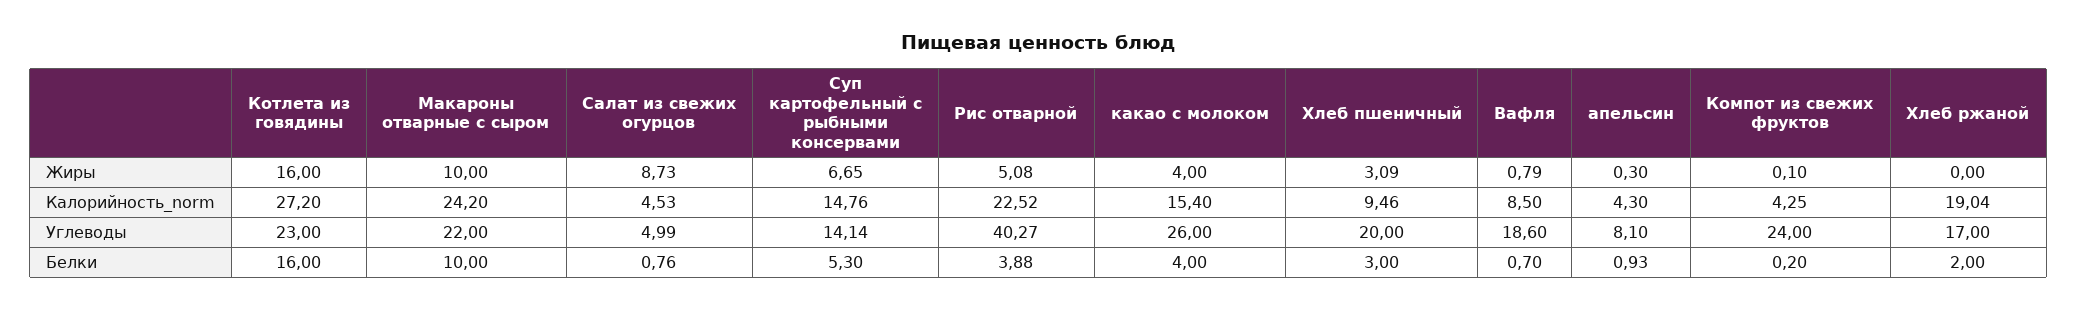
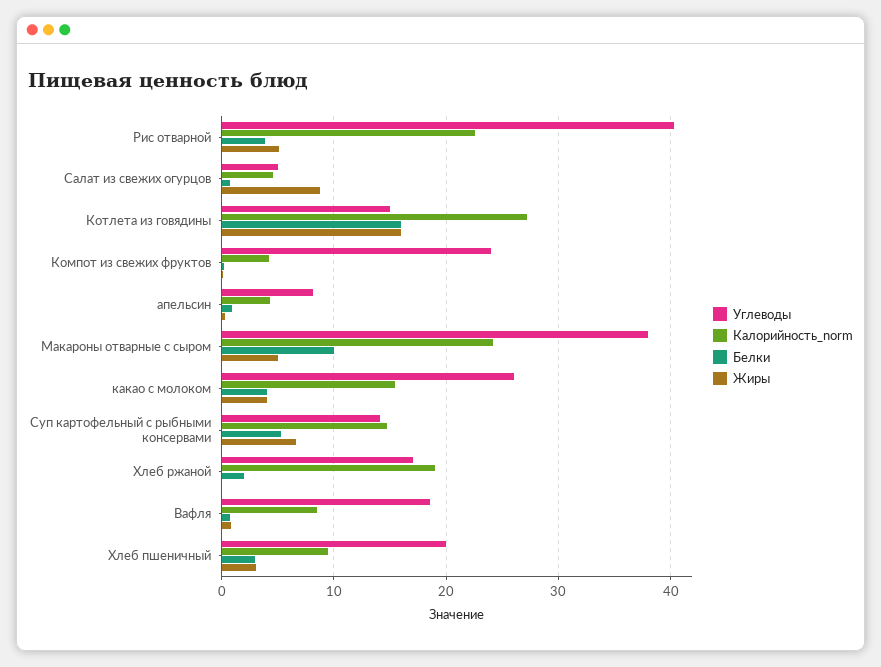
  {
    "Жиры": {
      "Котлета из говядины": 16,
-     "Макароны отварные с сыром": 10,
+     "Макароны отварные с сыром": 5,
      "Салат из свежих огурцов": 8.73,
      "Суп картофельный с рыбными консервами": 6.65,
      "Рис отварной": 5.08,
      "какао с молоком": 4,
      "Хлеб пшеничный": 3.09,
      "Вафля": 0.79,
      "апельсин": 0.3,
      "Компот из свежих фруктов": 0.1,
      "Хлеб ржаной": 0
    },
    "Калорийность_norm": {
      "Котлета из говядины": 27.2,
      "Макароны отварные с сыром": 24.2,
      "Салат из свежих огурцов": 4.53,
      "Суп картофельный с рыбными консервами": 14.76,
      "Рис отварной": 22.52,
      "какао с молоком": 15.4,
      "Хлеб пшеничный": 9.46,
      "Вафля": 8.5,
      "апельсин": 4.3,
      "Компот из свежих фруктов": 4.25,
      "Хлеб ржаной": 19.04
    },
    "Углеводы": {
-     "Котлета из говядины": 23,
+     "Котлета из говядины": 15,
-     "Макароны отварные с сыром": 22,
+     "Макароны отварные с сыром": 38,
      "Салат из свежих огурцов": 4.99,
      "Суп картофельный с рыбными консервами": 14.14,
      "Рис отварной": 40.27,
      "какао с молоком": 26,
      "Хлеб пшеничный": 20,
      "Вафля": 18.6,
      "апельсин": 8.1,
      "Компот из свежих фруктов": 24,
      "Хлеб ржаной": 17
    },
    "Белки": {
      "Котлета из говядины": 16,
      "Макароны отварные с сыром": 10,
      "Салат из свежих огурцов": 0.76,
      "Суп картофельный с рыбными консервами": 5.3,
      "Рис отварной": 3.88,
      "какао с молоком": 4,
      "Хлеб пшеничный": 3,
      "Вафля": 0.7,
      "апельсин": 0.93,
      "Компот из свежих фруктов": 0.2,
      "Хлеб ржаной": 2
    }
  }

